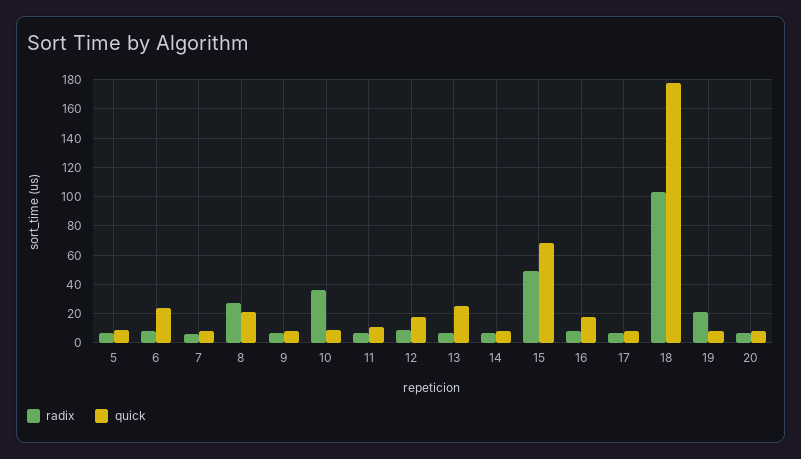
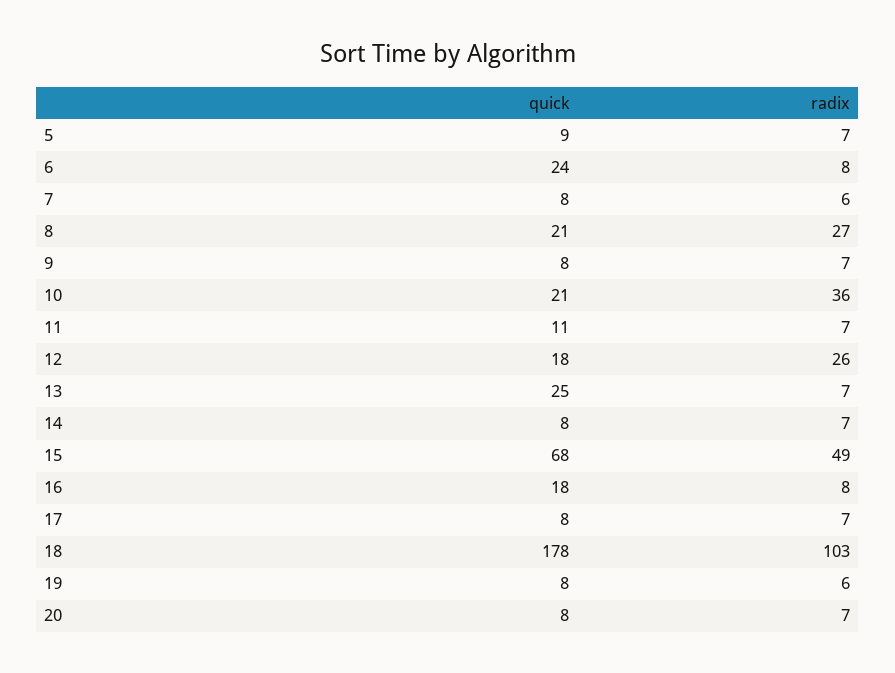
  {
    "radix": {
      "5": 7,
      "6": 8,
      "7": 6,
      "8": 27,
      "9": 7,
      "10": 36,
      "11": 7,
-     "12": 10,
+     "12": 26,
      "13": 7,
      "14": 7,
      "15": 49,
      "16": 8,
      "17": 7,
      "18": 103,
-     "19": 20,
+     "19": 6,
      "20": 7
    },
    "quick": {
      "5": 9,
      "6": 24,
      "7": 8,
      "8": 21,
      "9": 8,
-     "10": 10,
+     "10": 21,
      "11": 11,
      "12": 18,
      "13": 25,
      "14": 8,
      "15": 68,
      "16": 18,
      "17": 8,
      "18": 178,
      "19": 8,
      "20": 8
    }
  }

